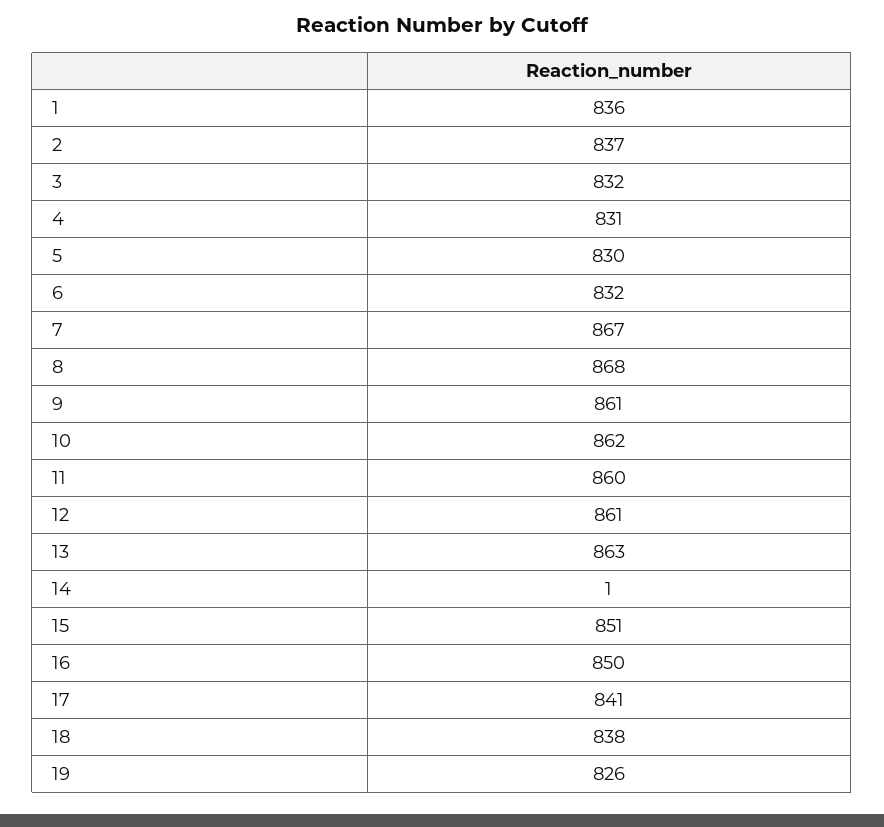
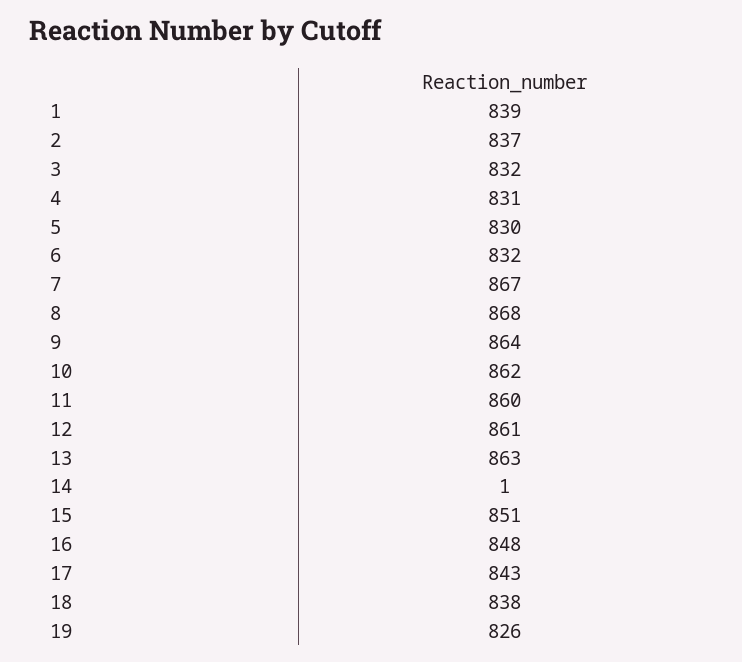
  {
-   "1": 836,
+   "1": 839,
    "2": 837,
    "3": 832,
    "4": 831,
    "5": 830,
    "6": 832,
    "7": 867,
    "8": 868,
-   "9": 861,
+   "9": 864,
    "10": 862,
    "11": 860,
    "12": 861,
    "13": 863,
    "14": 1,
    "15": 851,
-   "16": 850,
+   "16": 848,
-   "17": 841,
+   "17": 843,
    "18": 838,
    "19": 826
  }

